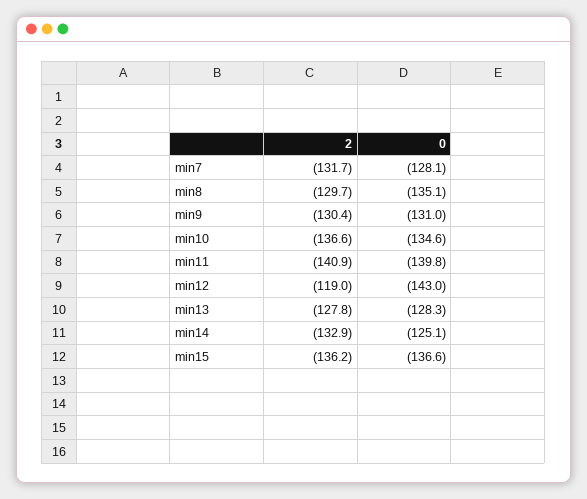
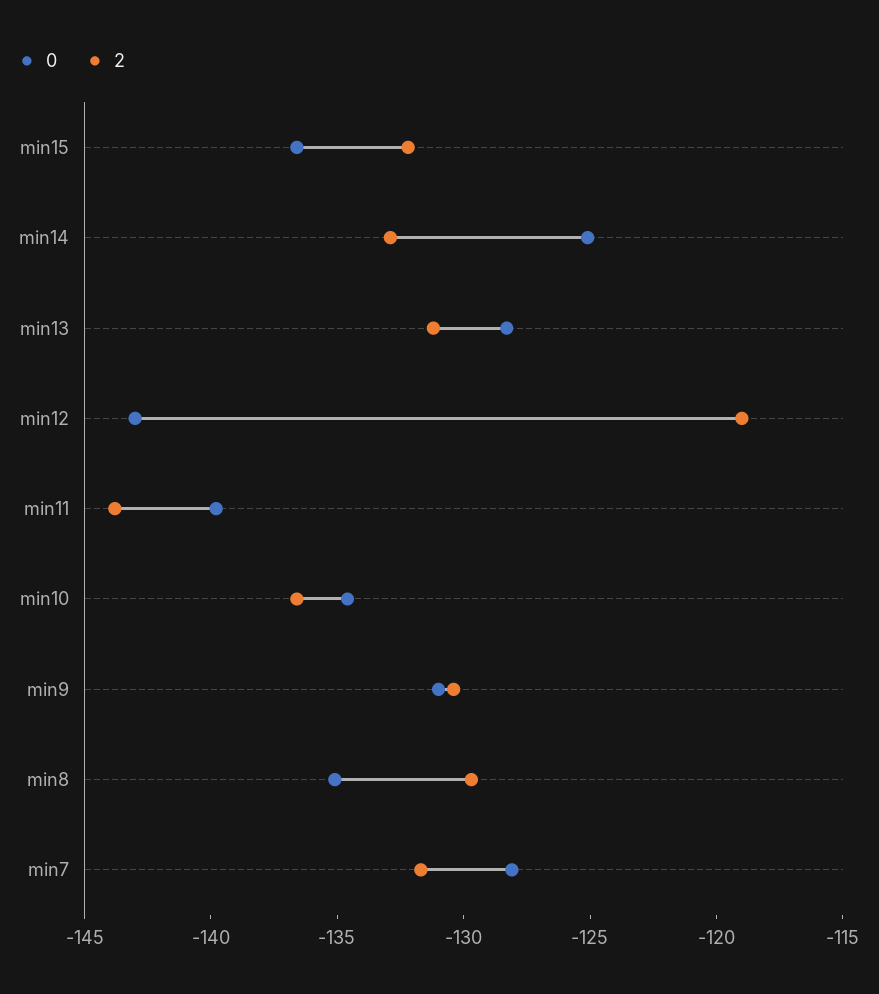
  {
    "2": {
      "min7": -131.7,
      "min8": -129.7,
      "min9": -130.4,
      "min10": -136.6,
-     "min11": -140.9,
+     "min11": -144,
      "min12": -119,
-     "min13": -127.8,
+     "min13": -131,
      "min14": -132.9,
-     "min15": -136.2
+     "min15": -132
    },
    "0": {
      "min7": -128.1,
      "min8": -135.1,
      "min9": -131,
      "min10": -134.6,
      "min11": -139.8,
      "min12": -143,
      "min13": -128.3,
      "min14": -125.1,
      "min15": -136.6
    }
  }

